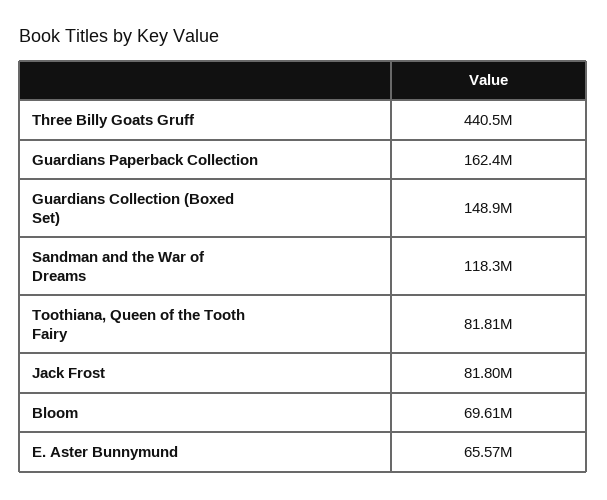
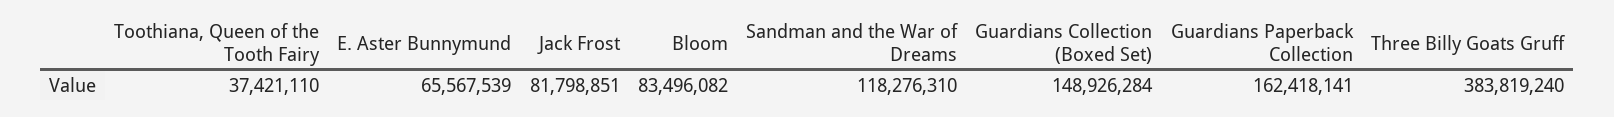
  {
-   "Three Billy Goats Gruff": 440500000,
+   "Three Billy Goats Gruff": 383819240,
    "Guardians Paperback Collection": 162418141,
    "Guardians Collection (Boxed Set)": 148926284,
    "Sandman and the War of Dreams": 118276310,
-   "Toothiana, Queen of the Tooth Fairy": 81810000,
+   "Toothiana, Queen of the Tooth Fairy": 37421110,
    "Jack Frost": 81798851,
-   "Bloom": 69610000,
+   "Bloom": 83496082,
    "E. Aster Bunnymund": 65567539
  }

